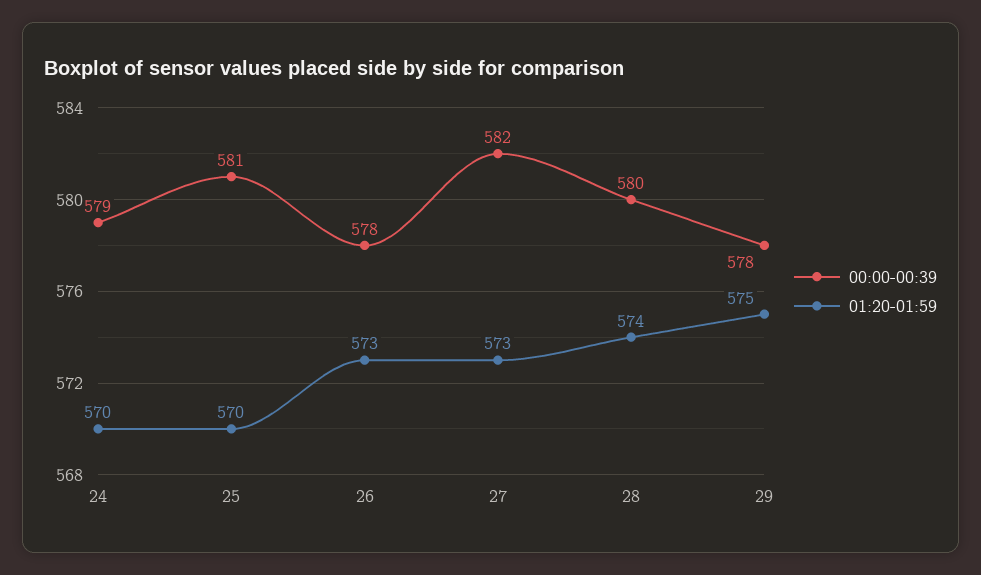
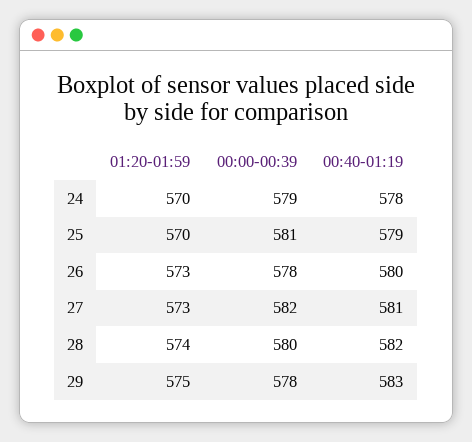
  {
    "00:00-00:39": {
      "24": 579,
      "25": 581,
      "26": 578,
      "27": 582,
      "28": 580,
      "29": 578
    },
    "01:20-01:59": {
      "24": 570,
      "25": 570,
      "26": 573,
      "27": 573,
      "28": 574,
      "29": 575
-   }
+   },
+   "00:40-01:19": {
+     "24": 578,
+     "25": 579,
+     "26": 580,
+     "27": 581,
+     "28": 582,
+     "29": 583
+   }
  }

